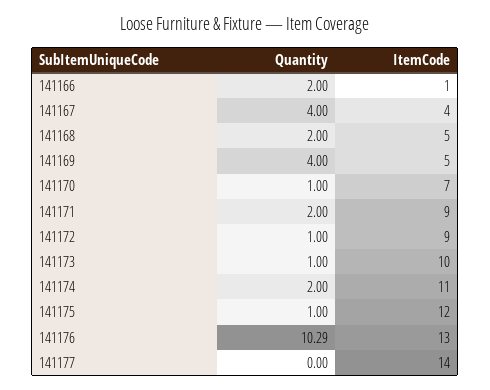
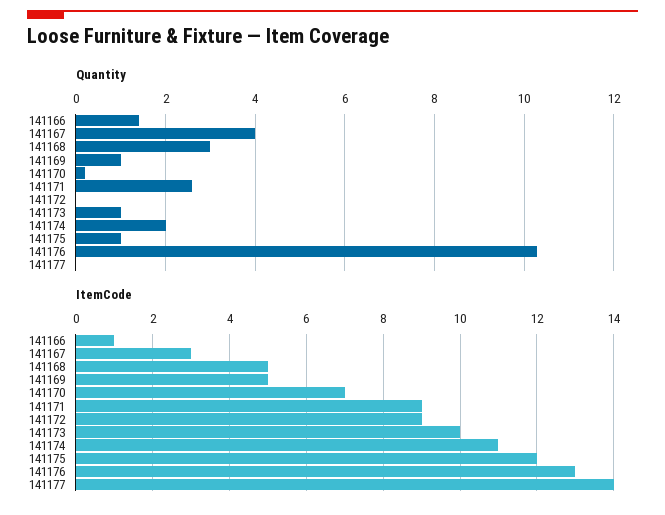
  {
    "Quantity": {
-     "141166": 2,
+     "141166": 1.4,
      "141167": 4,
-     "141168": 2,
+     "141168": 3,
-     "141169": 4,
+     "141169": 1,
-     "141170": 1,
+     "141170": 0.2,
-     "141171": 2,
+     "141171": 2.6,
-     "141172": 1,
+     "141172": 0,
      "141173": 1,
      "141174": 2,
      "141175": 1,
      "141176": 10.29,
      "141177": 0
    },
    "ItemCode": {
      "141166": 1,
-     "141167": 4,
+     "141167": 3,
      "141168": 5,
      "141169": 5,
      "141170": 7,
      "141171": 9,
      "141172": 9,
      "141173": 10,
      "141174": 11,
      "141175": 12,
      "141176": 13,
      "141177": 14
    }
  }

